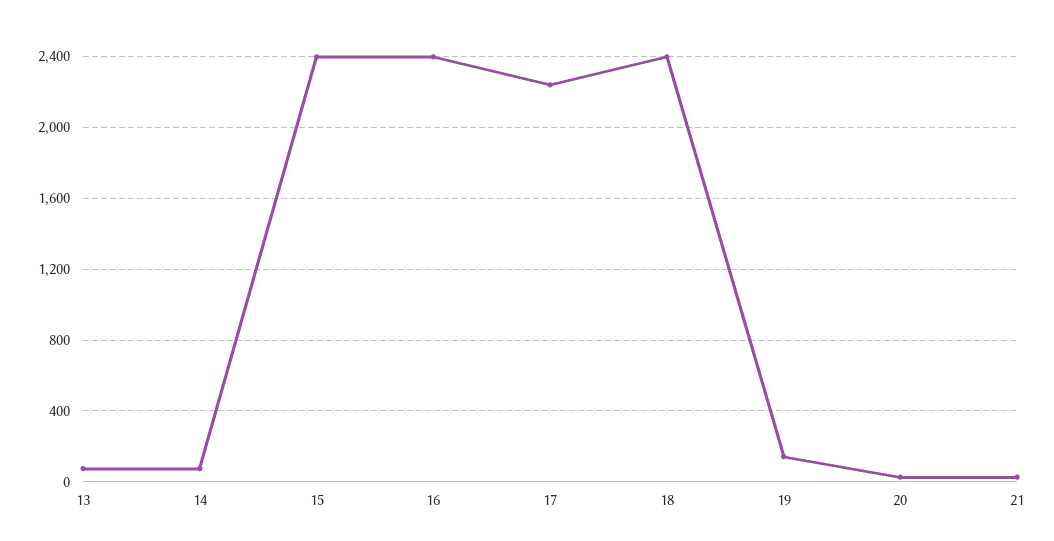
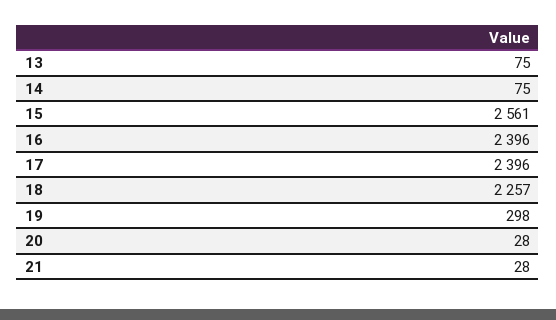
  {
    "13": 75,
    "14": 75,
-   "15": 2400,
+   "15": 2561,
    "16": 2396,
-   "17": 2250,
+   "17": 2396,
-   "18": 2400,
+   "18": 2257,
-   "19": 150,
+   "19": 298,
    "20": 28,
    "21": 28
  }

